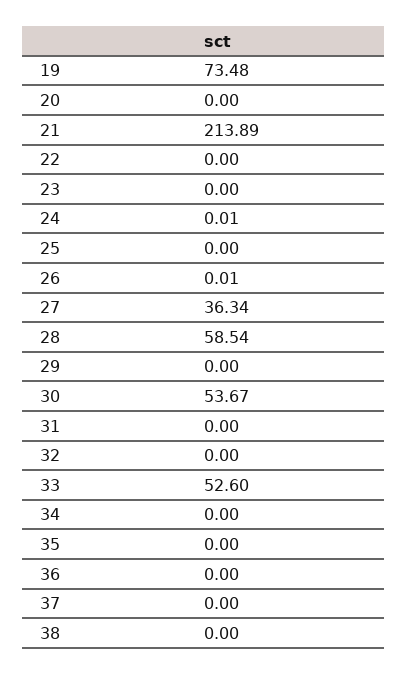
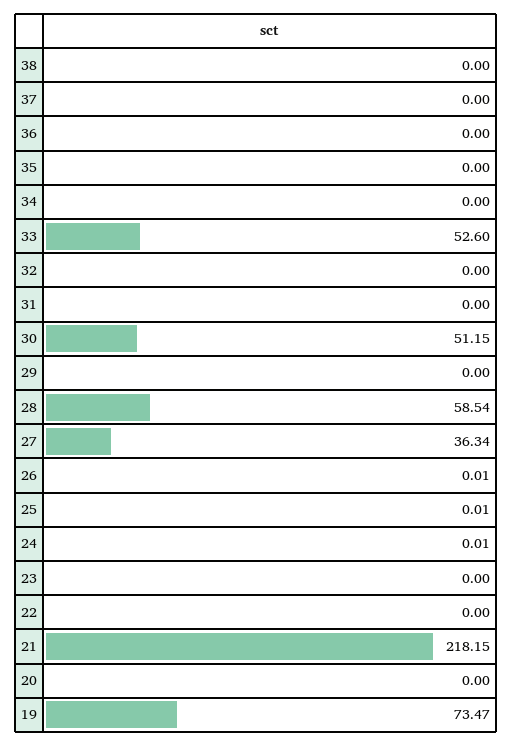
  {
-   "19": 73.48,
+   "19": 73.47,
    "20": 0,
-   "21": 213.89,
+   "21": 218.15,
    "22": 0,
    "23": 0,
    "24": 0.01,
-   "25": 0,
+   "25": 0.01,
    "26": 0.01,
    "27": 36.34,
    "28": 58.54,
    "29": 0,
-   "30": 53.67,
+   "30": 51.15,
    "31": 0,
    "32": 0,
    "33": 52.6,
    "34": 0,
    "35": 0,
    "36": 0,
    "37": 0,
    "38": 0
  }

